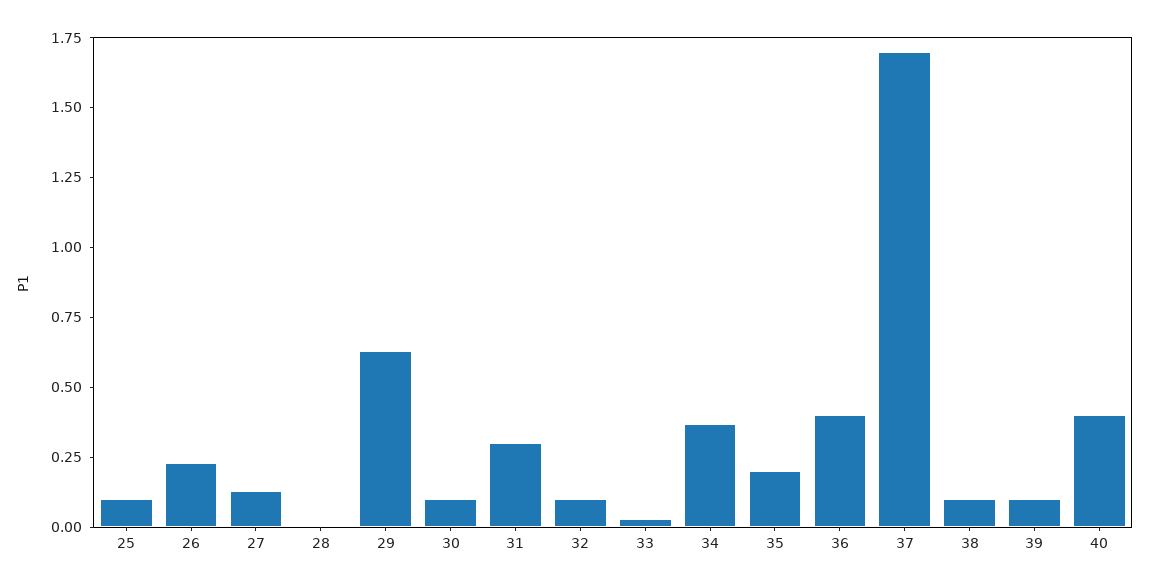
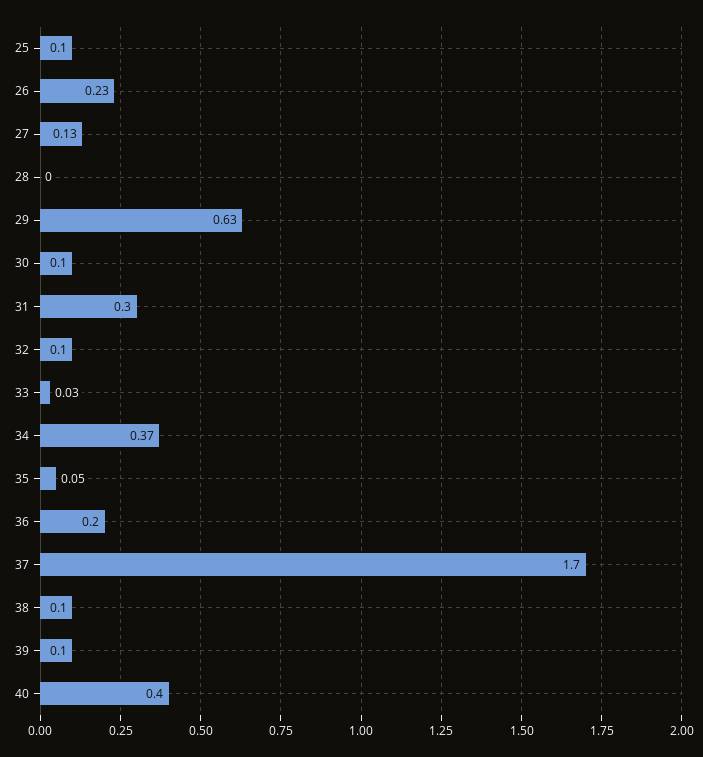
  {
    "25": 0.1,
    "26": 0.23,
    "27": 0.13,
    "28": 0,
    "29": 0.63,
    "30": 0.1,
    "31": 0.3,
    "32": 0.1,
    "33": 0.03,
    "34": 0.37,
-   "35": 0.2,
+   "35": 0.05,
-   "36": 0.4,
+   "36": 0.2,
    "37": 1.7,
    "38": 0.1,
    "39": 0.1,
    "40": 0.4
  }

